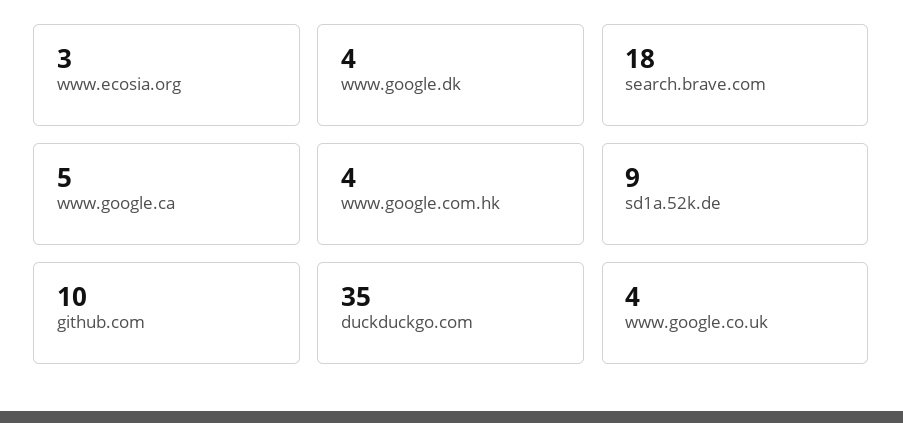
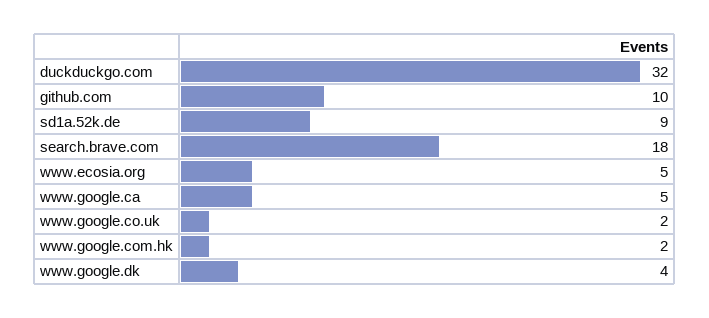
  {
-   "www.ecosia.org": 3,
+   "www.ecosia.org": 5,
    "www.google.dk": 4,
    "search.brave.com": 18,
    "www.google.ca": 5,
-   "www.google.com.hk": 4,
+   "www.google.com.hk": 2,
    "sd1a.52k.de": 9,
    "github.com": 10,
-   "duckduckgo.com": 35,
+   "duckduckgo.com": 32,
-   "www.google.co.uk": 4
+   "www.google.co.uk": 2
  }

